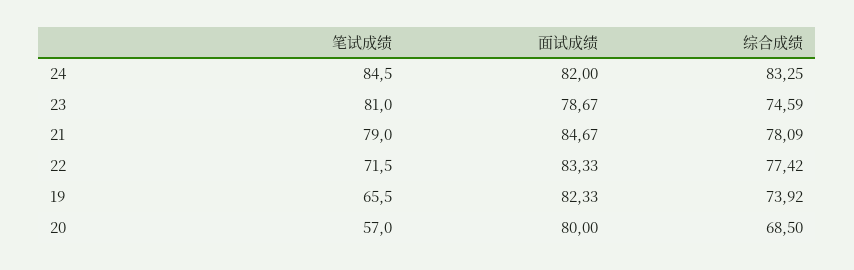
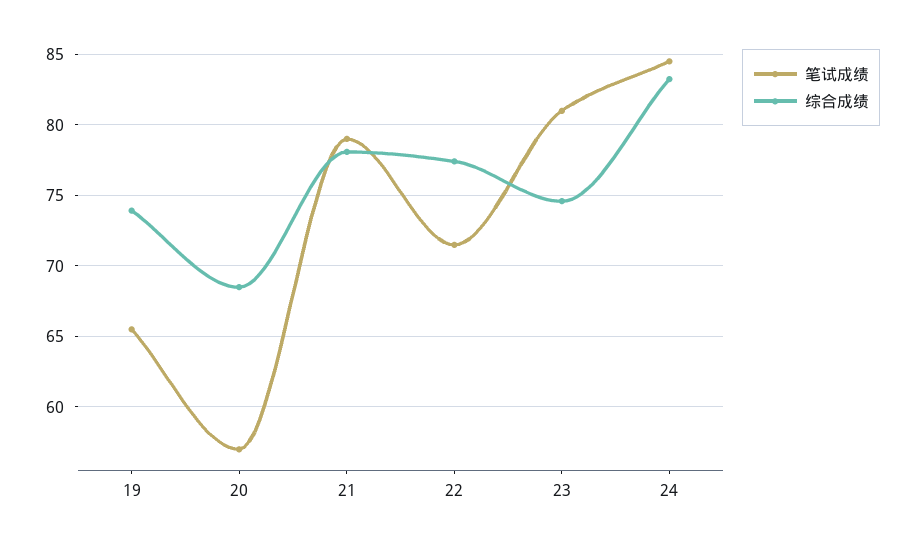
  {
    "笔试成绩": {
      "24": 84.5,
      "23": 81,
      "21": 79,
      "22": 71.5,
      "19": 65.5,
      "20": 57
    },
-   "面试成绩": {
-     "24": 82,
-     "23": 78.67,
-     "21": 84.67,
-     "22": 83.33,
-     "19": 82.33,
-     "20": 80
-   },
    "综合成绩": {
      "24": 83.25,
      "23": 74.59,
      "21": 78.09,
      "22": 77.42,
      "19": 73.92,
      "20": 68.5
    }
  }

